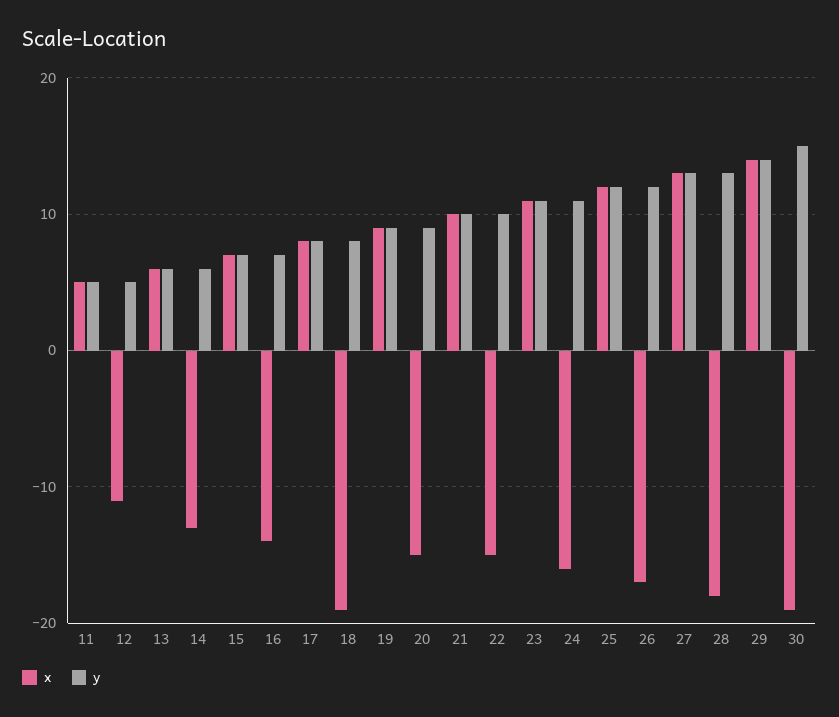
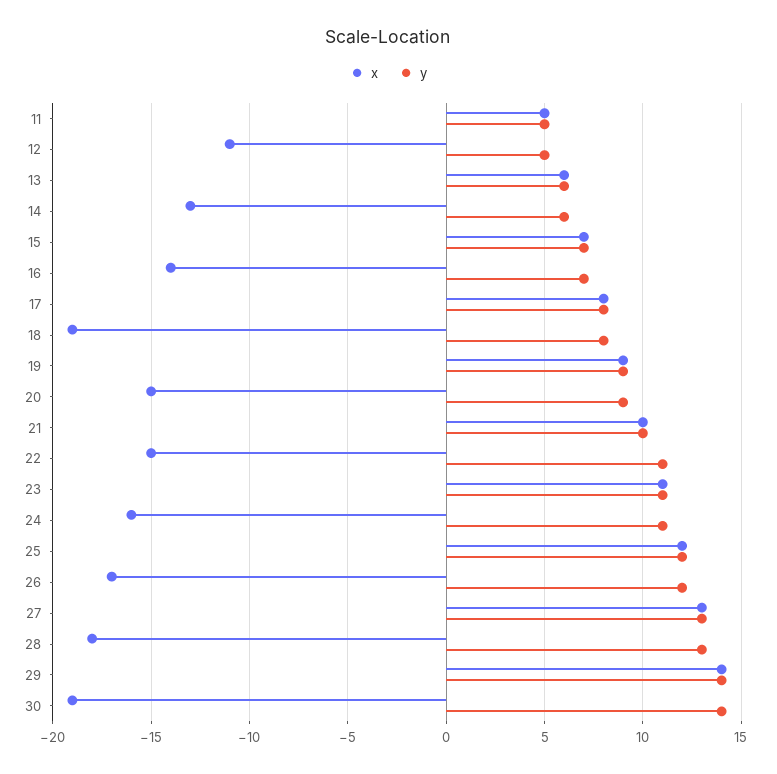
  {
    "x": {
      "11": 5,
      "12": -11,
      "13": 6,
      "14": -13,
      "15": 7,
      "16": -14,
      "17": 8,
      "18": -19,
      "19": 9,
      "20": -15,
      "21": 10,
      "22": -15,
      "23": 11,
      "24": -16,
      "25": 12,
      "26": -17,
      "27": 13,
      "28": -18,
      "29": 14,
      "30": -19
    },
    "y": {
      "11": 5,
      "12": 5,
      "13": 6,
      "14": 6,
      "15": 7,
      "16": 7,
      "17": 8,
      "18": 8,
      "19": 9,
      "20": 9,
      "21": 10,
-     "22": 10,
+     "22": 11,
      "23": 11,
      "24": 11,
      "25": 12,
      "26": 12,
      "27": 13,
      "28": 13,
      "29": 14,
-     "30": 15
+     "30": 14
    }
  }

